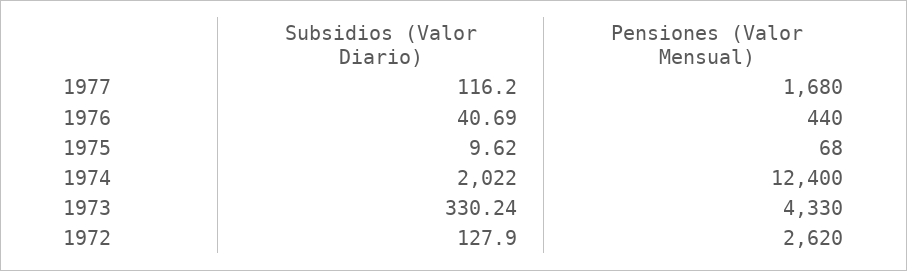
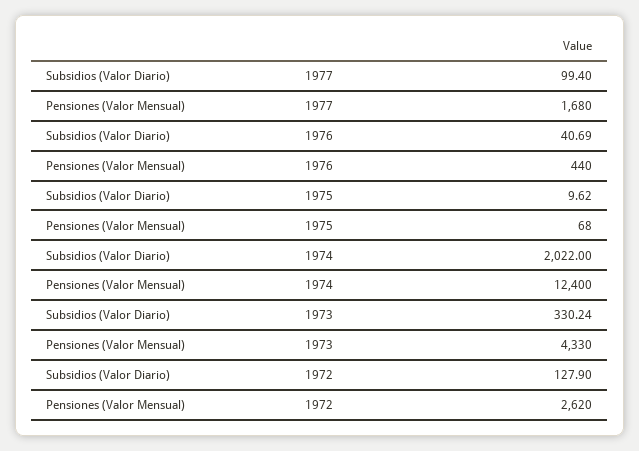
  {
    "Subsidios (Valor Diario)": {
-     "1977": 116.2,
+     "1977": 99.4,
      "1976": 40.69,
      "1975": 9.62,
      "1974": 2022,
      "1973": 330.24,
      "1972": 127.9
    },
    "Pensiones (Valor Mensual)": {
      "1977": 1680,
      "1976": 440,
      "1975": 68,
      "1974": 12400,
      "1973": 4330,
      "1972": 2620
    }
  }

